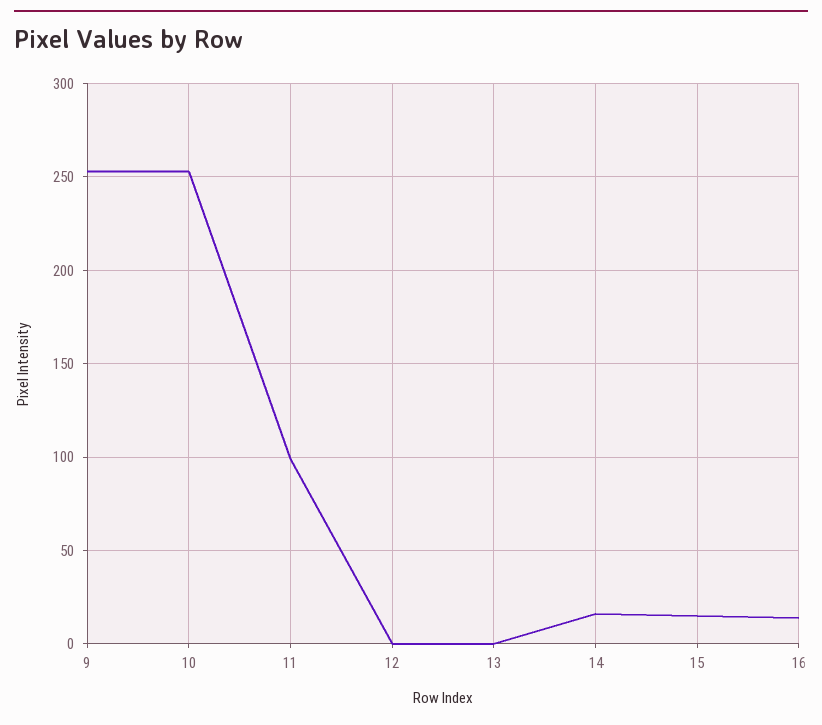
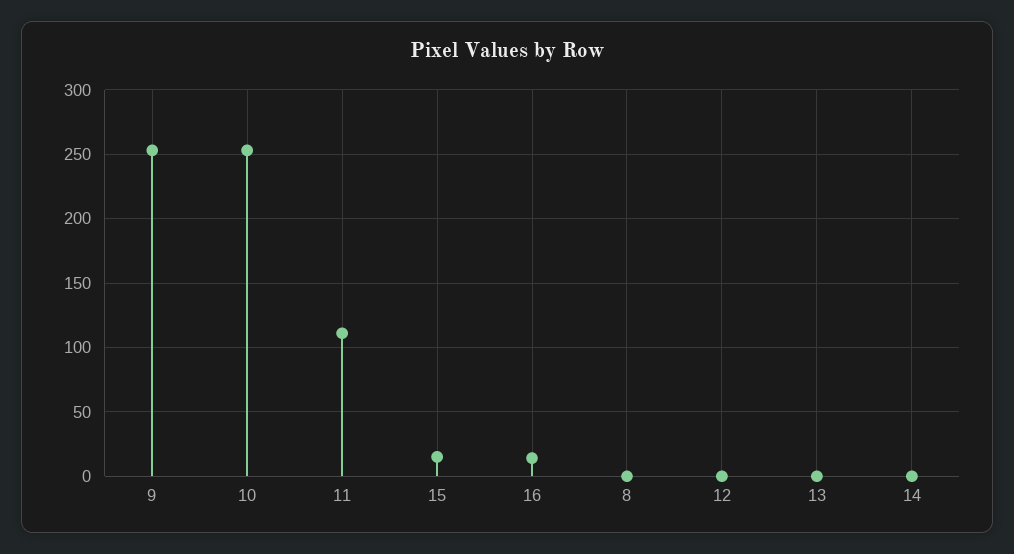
  {
    "9": 255,
    "10": 255,
-   "11": 100,
+   "11": 110,
    "12": 0,
    "13": 0,
-   "14": 15,
+   "14": 0,
    "15": 15,
-   "16": 15
+   "16": 15,
+   "8": 0
  }

